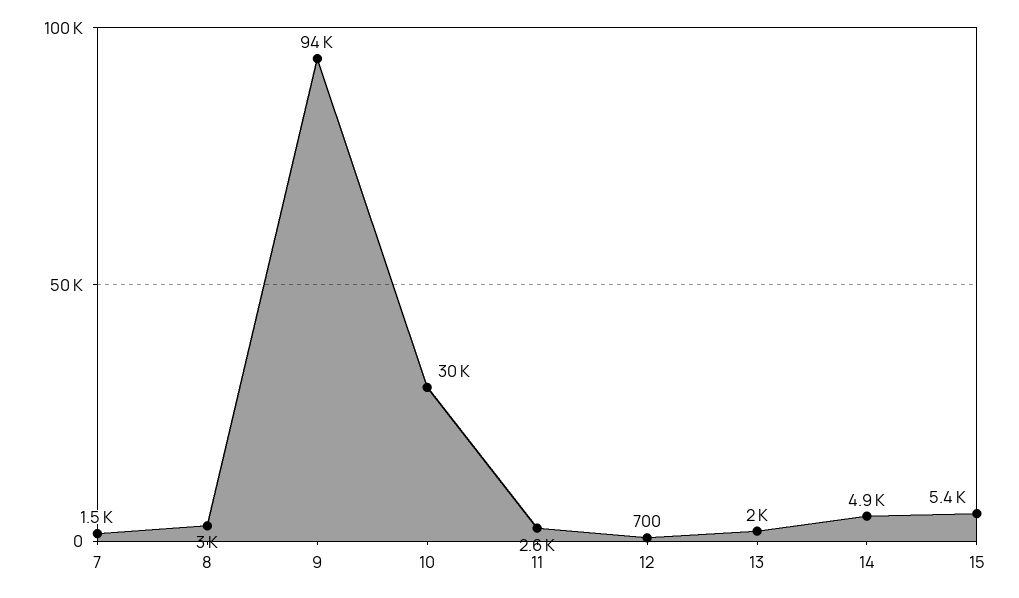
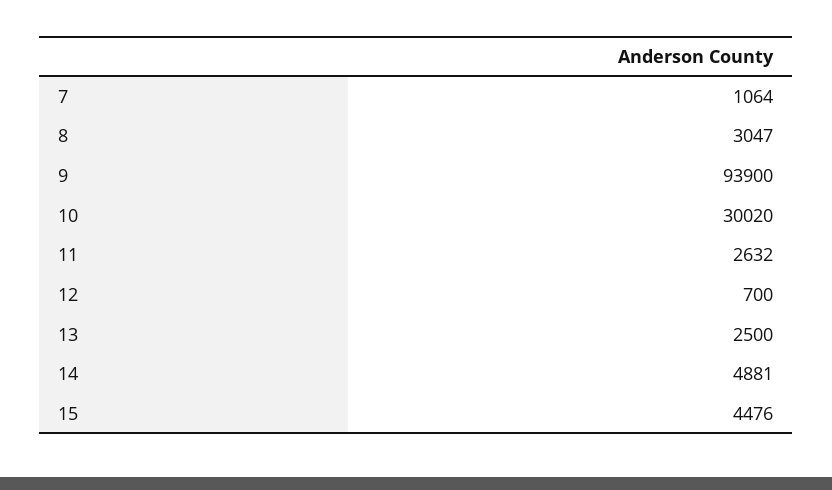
  {
-   "7": 1500,
+   "7": 1064,
    "8": 3047,
    "9": 93900,
    "10": 30020,
    "11": 2632,
    "12": 700,
-   "13": 2000,
+   "13": 2500,
    "14": 4881,
-   "15": 5400
+   "15": 4476
  }

